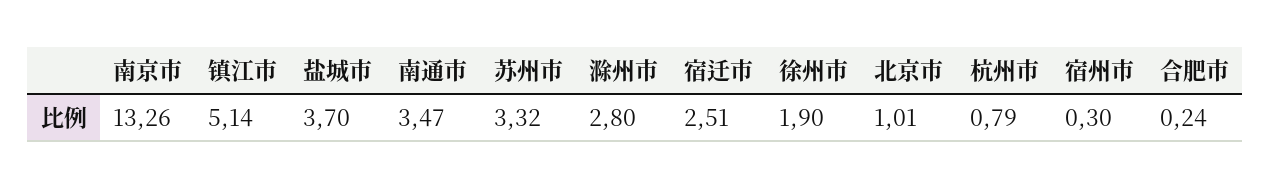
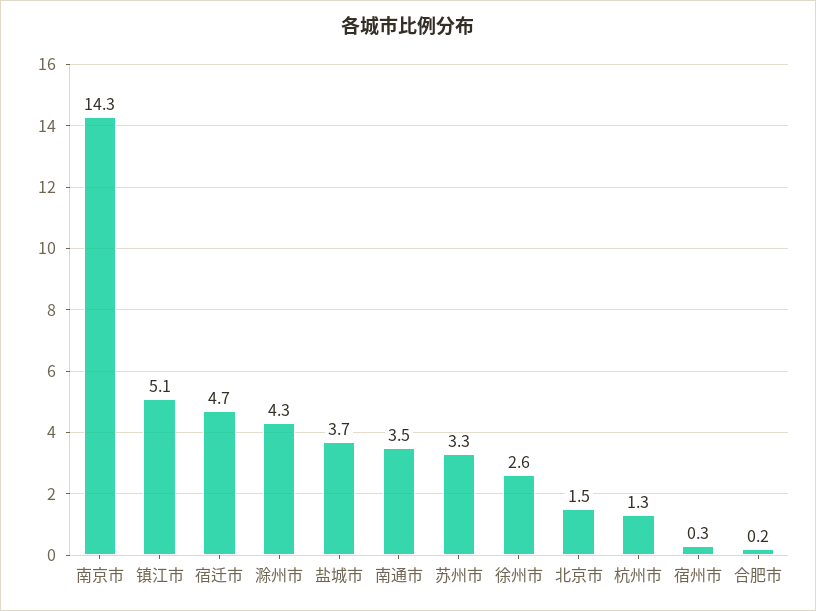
  {
-   "南京市": 13.26,
+   "南京市": 14.3,
    "镇江市": 5.14,
    "盐城市": 3.7,
    "南通市": 3.47,
    "苏州市": 3.32,
-   "滁州市": 2.8,
+   "滁州市": 4.3,
-   "宿迁市": 2.51,
+   "宿迁市": 4.7,
-   "徐州市": 1.9,
+   "徐州市": 2.6,
-   "北京市": 1.01,
+   "北京市": 1.5,
-   "杭州市": 0.79,
+   "杭州市": 1.3,
    "宿州市": 0.3,
    "合肥市": 0.24
  }

